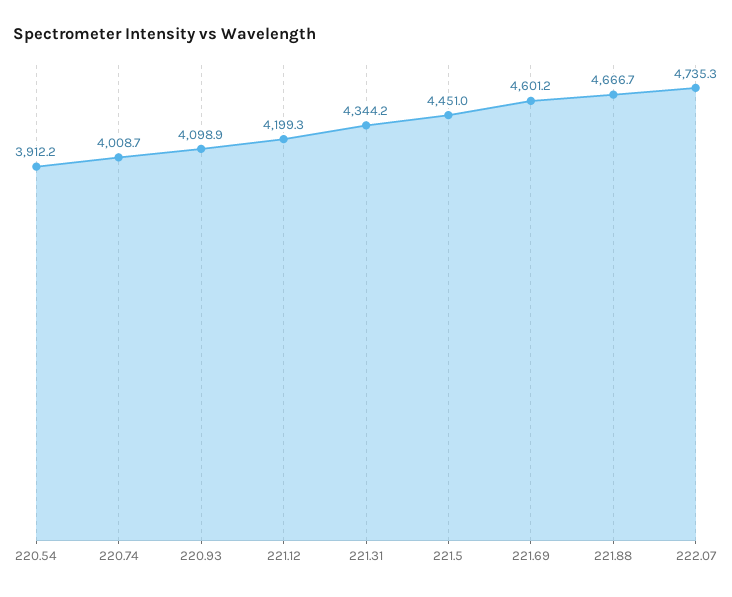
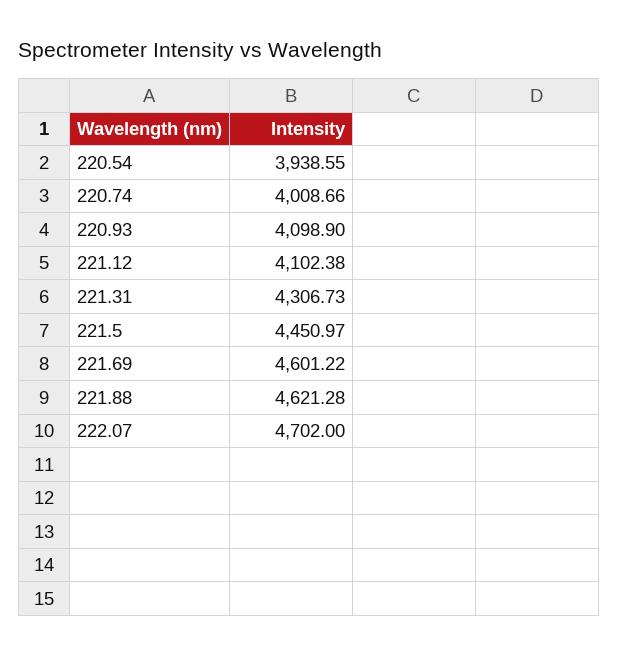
  {
-   "220.54": 3912.2,
+   "220.54": 3938.55,
    "220.74": 4008.66,
    "220.93": 4098.9,
-   "221.12": 4199.3,
+   "221.12": 4102.38,
-   "221.31": 4344.2,
+   "221.31": 4306.73,
    "221.5": 4450.97,
    "221.69": 4601.22,
-   "221.88": 4666.7,
+   "221.88": 4621.28,
-   "222.07": 4735.3
+   "222.07": 4702
  }

